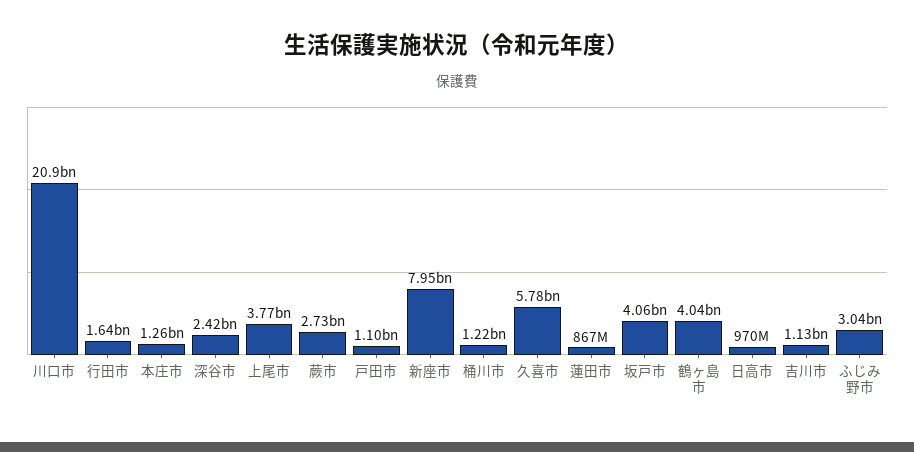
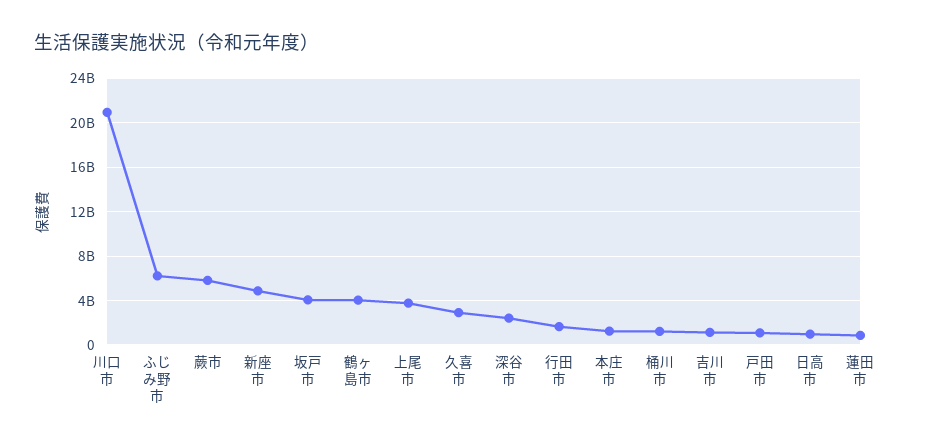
  {
    "川口市": 20900000000,
    "行田市": 1640000000,
    "本庄市": 1260000000,
    "深谷市": 2420000000,
    "上尾市": 3770000000,
-   "蕨市": 2730000000,
+   "蕨市": 6000000000,
    "戸田市": 1100000000,
-   "新座市": 7950000000,
+   "新座市": 5000000000,
    "桶川市": 1220000000,
-   "久喜市": 5780000000,
+   "久喜市": 3000000000,
    "蓮田市": 867000000,
    "坂戸市": 4060000000,
    "鶴ヶ島市": 4040000000,
    "日高市": 970000000,
    "吉川市": 1130000000,
-   "ふじみ野市": 3040000000
+   "ふじみ野市": 6000000000
  }

